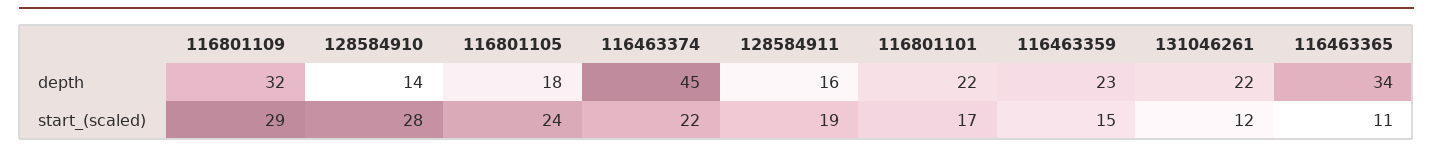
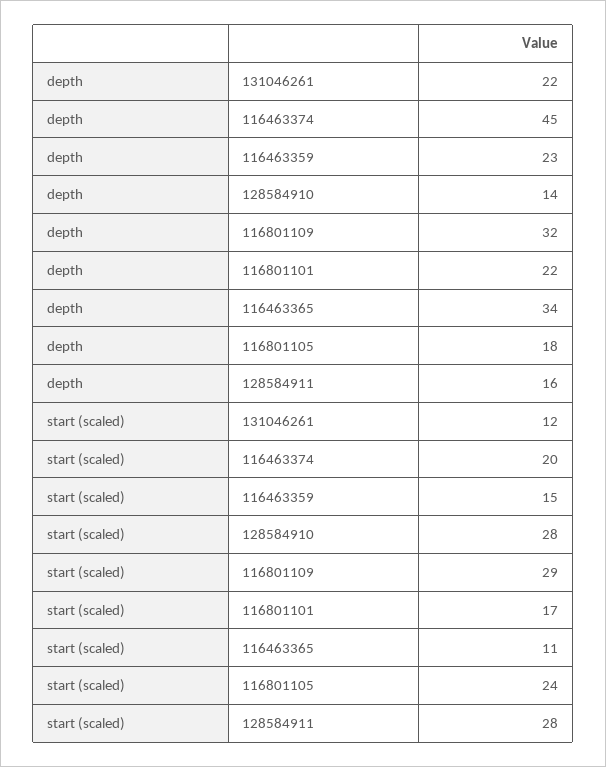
  {
    "116801109": {
      "depth": 32,
      "start_(scaled)": 29
    },
    "128584910": {
      "depth": 14,
      "start_(scaled)": 28
    },
    "116801105": {
      "depth": 18,
      "start_(scaled)": 24
    },
    "116463374": {
      "depth": 45,
-     "start_(scaled)": 22
+     "start_(scaled)": 20
    },
    "128584911": {
      "depth": 16,
-     "start_(scaled)": 19
+     "start_(scaled)": 28
    },
    "116801101": {
      "depth": 22,
      "start_(scaled)": 17
    },
    "116463359": {
      "depth": 23,
      "start_(scaled)": 15
    },
    "131046261": {
      "depth": 22,
      "start_(scaled)": 12
    },
    "116463365": {
      "depth": 34,
      "start_(scaled)": 11
    }
  }

